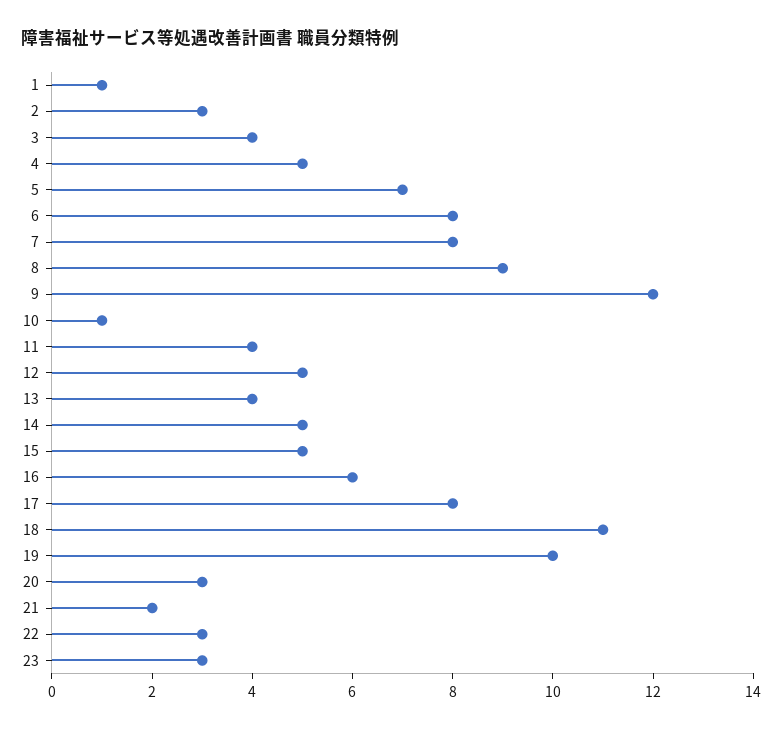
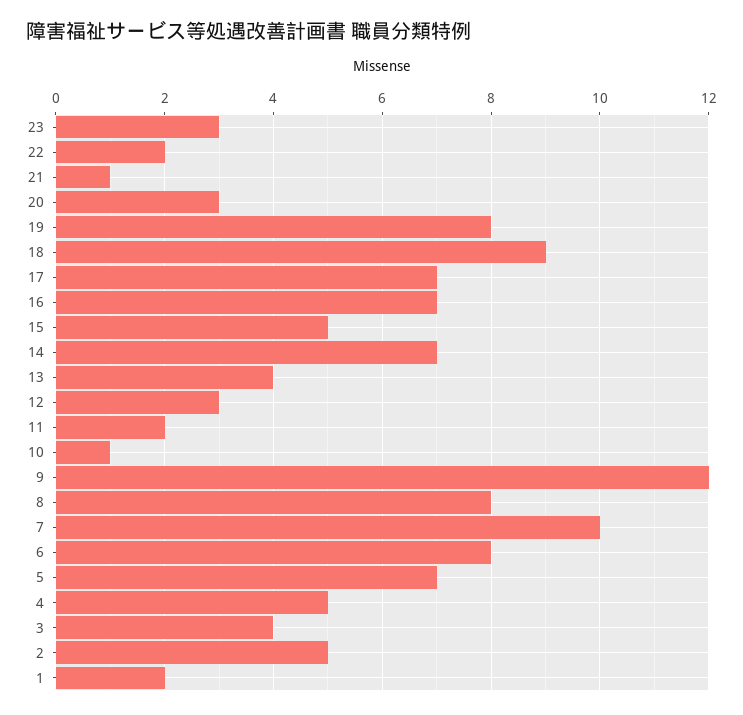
  {
-   "1": 1,
+   "1": 2,
-   "2": 3,
+   "2": 5,
    "3": 4,
    "4": 5,
    "5": 7,
    "6": 8,
-   "7": 8,
+   "7": 10,
-   "8": 9,
+   "8": 8,
    "9": 12,
    "10": 1,
-   "11": 4,
+   "11": 2,
-   "12": 5,
+   "12": 3,
    "13": 4,
-   "14": 5,
+   "14": 7,
    "15": 5,
-   "16": 6,
+   "16": 7,
-   "17": 8,
+   "17": 7,
-   "18": 11,
+   "18": 9,
-   "19": 10,
+   "19": 8,
    "20": 3,
-   "21": 2,
+   "21": 1,
-   "22": 3,
+   "22": 2,
    "23": 3
  }

